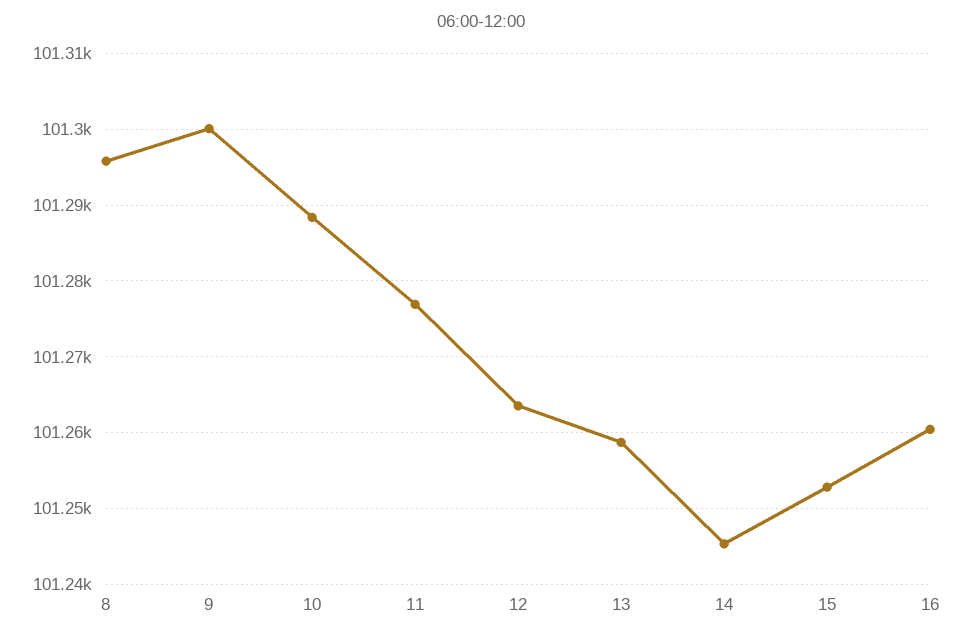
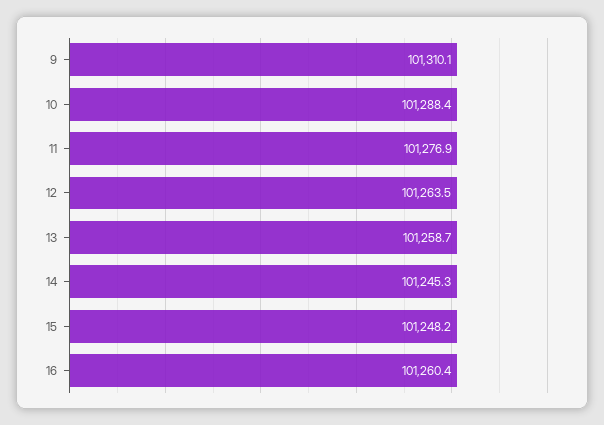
  {
-   "8": 101296,
-   "9": 101300,
+   "9": 101310.1,
    "10": 101288.4,
    "11": 101276.9,
    "12": 101263.5,
    "13": 101258.7,
    "14": 101245.3,
-   "15": 101253,
+   "15": 101248.2,
    "16": 101260.4
  }

